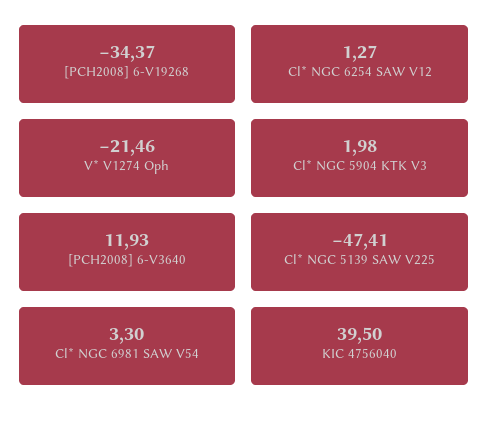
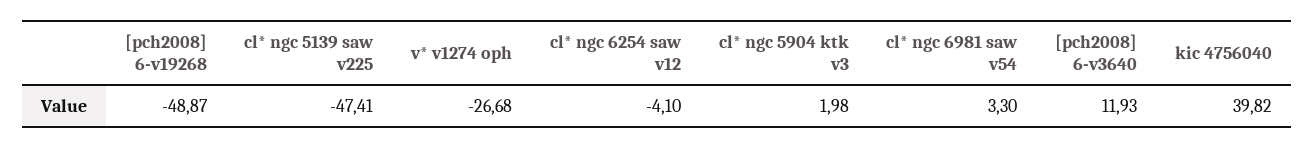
  {
-   "[PCH2008] 6-V19268": -34.37,
+   "[PCH2008] 6-V19268": -48.87,
-   "Cl* NGC 6254 SAW V12": 1.27,
+   "Cl* NGC 6254 SAW V12": -4.1,
-   "V* V1274 Oph": -21.46,
+   "V* V1274 Oph": -26.68,
    "Cl* NGC 5904 KTK V3": 1.98,
    "[PCH2008] 6-V3640": 11.93,
    "Cl* NGC 5139 SAW V225": -47.41,
    "Cl* NGC 6981 SAW V54": 3.3,
-   "KIC 4756040": 39.5
+   "KIC 4756040": 39.82
  }

